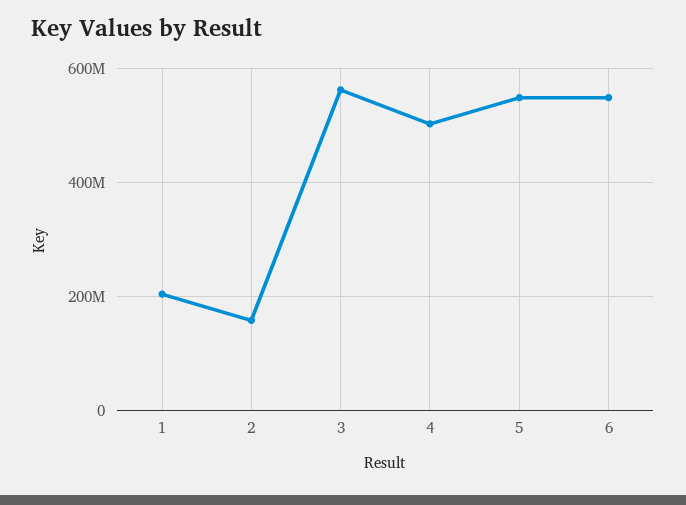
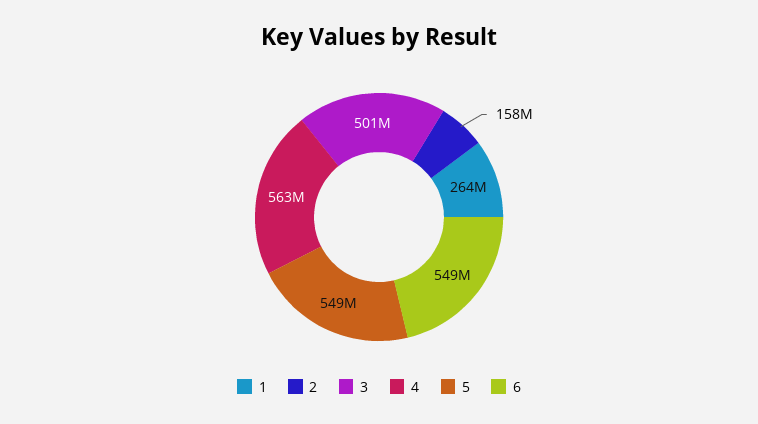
  {
-   "1": 200000000,
+   "1": 264000000,
    "2": 158000000,
-   "3": 560000000,
+   "3": 501000000,
-   "4": 500000000,
+   "4": 563000000,
    "5": 549000000,
    "6": 549000000
  }

